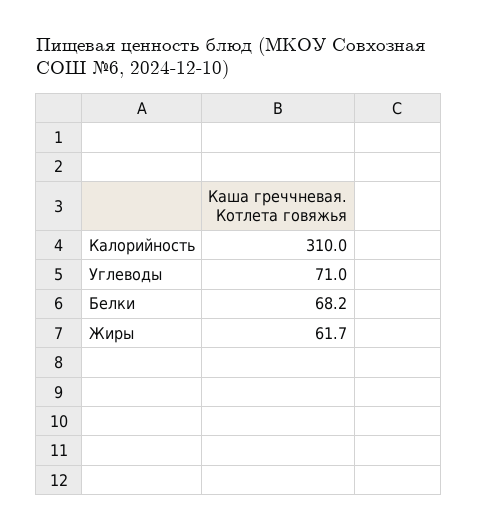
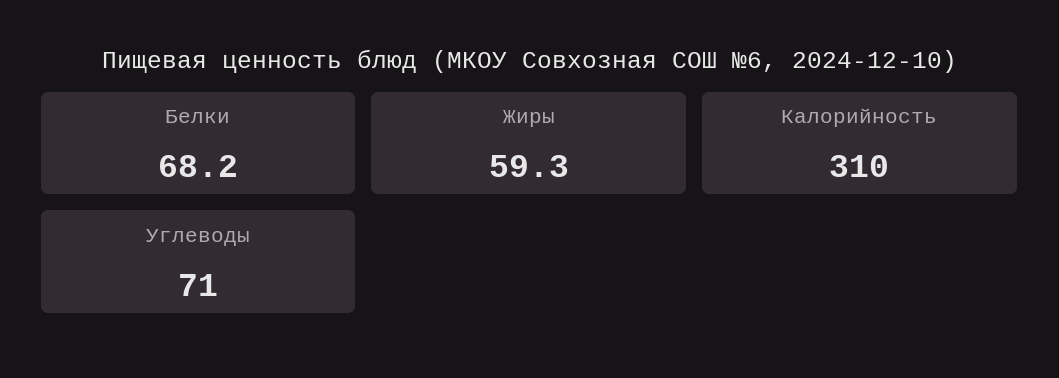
  {
    "Калорийность": 310,
    "Углеводы": 71,
    "Белки": 68.2,
-   "Жиры": 61.7
+   "Жиры": 59.3
  }

